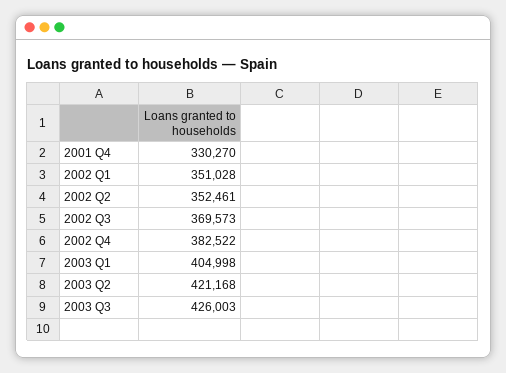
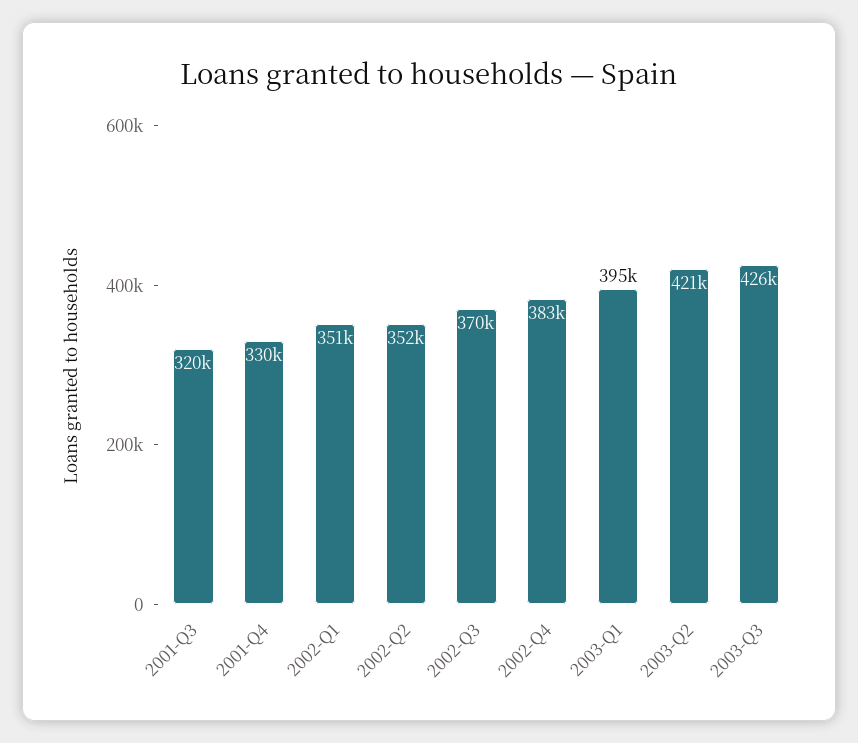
  {
    "2001 Q4": 330270,
    "2002 Q1": 351028,
    "2002 Q2": 352461,
    "2002 Q3": 369573,
    "2002 Q4": 382522,
-   "2003 Q1": 404998,
+   "2003 Q1": 395000,
    "2003 Q2": 421168,
-   "2003 Q3": 426003
+   "2003 Q3": 426003,
+   "2001-Q3": 320000
  }

